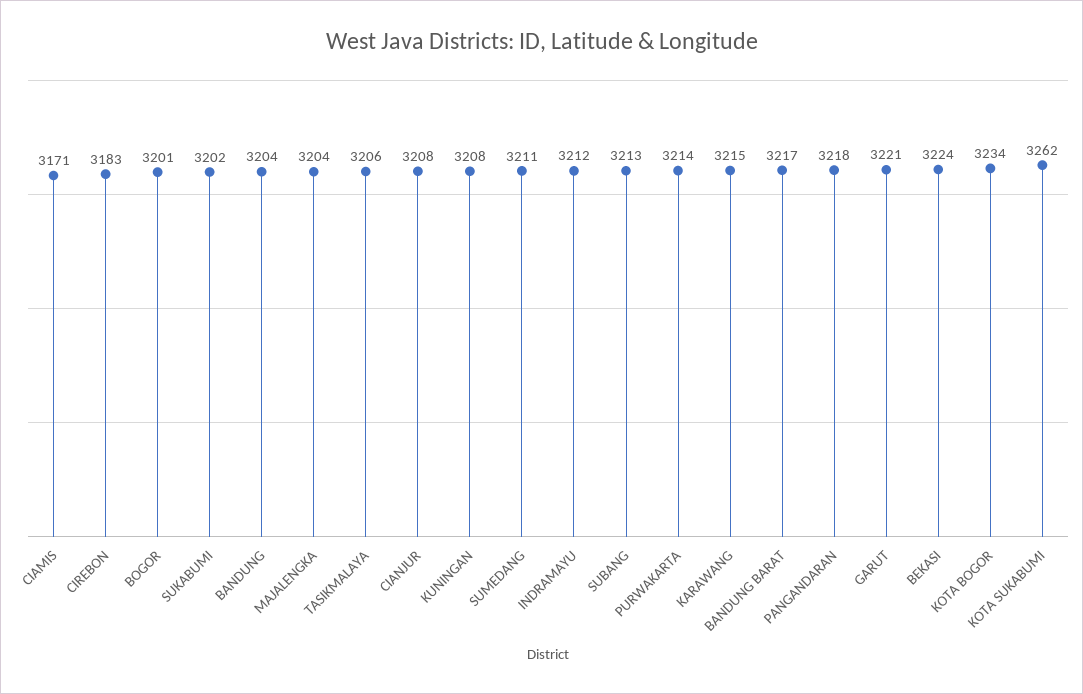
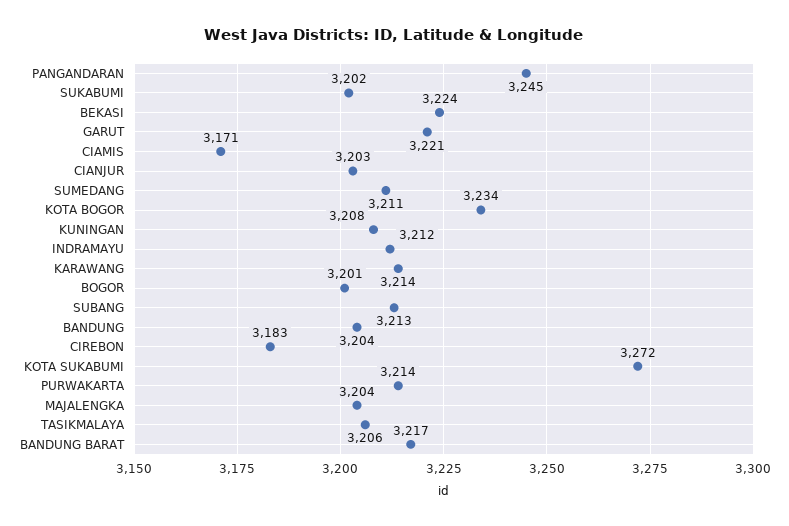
  {
    "CIAMIS": 3171,
    "CIREBON": 3183,
    "BOGOR": 3201,
    "SUKABUMI": 3202,
    "BANDUNG": 3204,
    "MAJALENGKA": 3204,
    "TASIKMALAYA": 3206,
-   "CIANJUR": 3208,
+   "CIANJUR": 3203,
    "KUNINGAN": 3208,
    "SUMEDANG": 3211,
    "INDRAMAYU": 3212,
    "SUBANG": 3213,
    "PURWAKARTA": 3214,
-   "KARAWANG": 3215,
+   "KARAWANG": 3214,
    "BANDUNG BARAT": 3217,
-   "PANGANDARAN": 3218,
+   "PANGANDARAN": 3245,
    "GARUT": 3221,
    "BEKASI": 3224,
    "KOTA BOGOR": 3234,
-   "KOTA SUKABUMI": 3262
+   "KOTA SUKABUMI": 3272
  }

